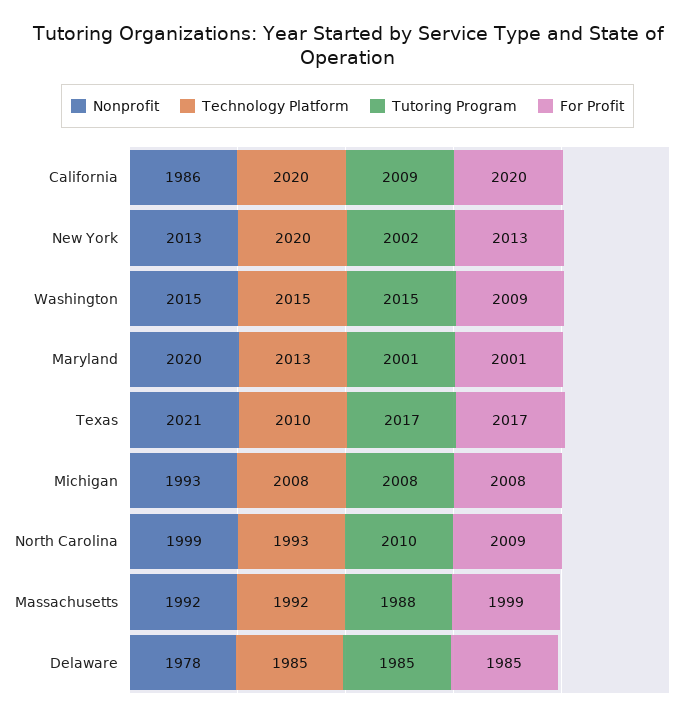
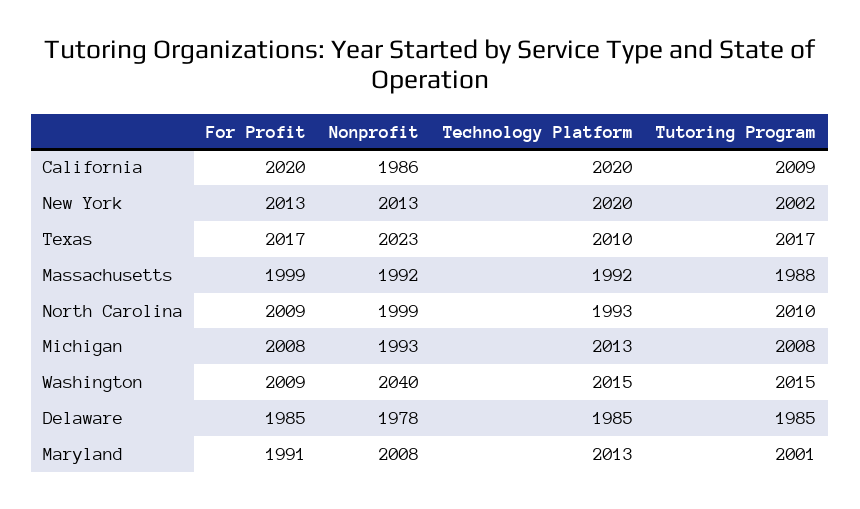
  {
    "Nonprofit": {
      "California": 1986,
      "New York": 2013,
-     "Washington": 2015,
+     "Washington": 2040,
-     "Maryland": 2020,
+     "Maryland": 2008,
-     "Texas": 2021,
+     "Texas": 2023,
      "Michigan": 1993,
      "North Carolina": 1999,
      "Massachusetts": 1992,
      "Delaware": 1978
    },
    "Technology Platform": {
      "California": 2020,
      "New York": 2020,
      "Washington": 2015,
      "Maryland": 2013,
      "Texas": 2010,
-     "Michigan": 2008,
+     "Michigan": 2013,
      "North Carolina": 1993,
      "Massachusetts": 1992,
      "Delaware": 1985
    },
    "Tutoring Program": {
      "California": 2009,
      "New York": 2002,
      "Washington": 2015,
      "Maryland": 2001,
      "Texas": 2017,
      "Michigan": 2008,
      "North Carolina": 2010,
      "Massachusetts": 1988,
      "Delaware": 1985
    },
    "For Profit": {
      "California": 2020,
      "New York": 2013,
      "Washington": 2009,
-     "Maryland": 2001,
+     "Maryland": 1991,
      "Texas": 2017,
      "Michigan": 2008,
      "North Carolina": 2009,
      "Massachusetts": 1999,
      "Delaware": 1985
    }
  }

